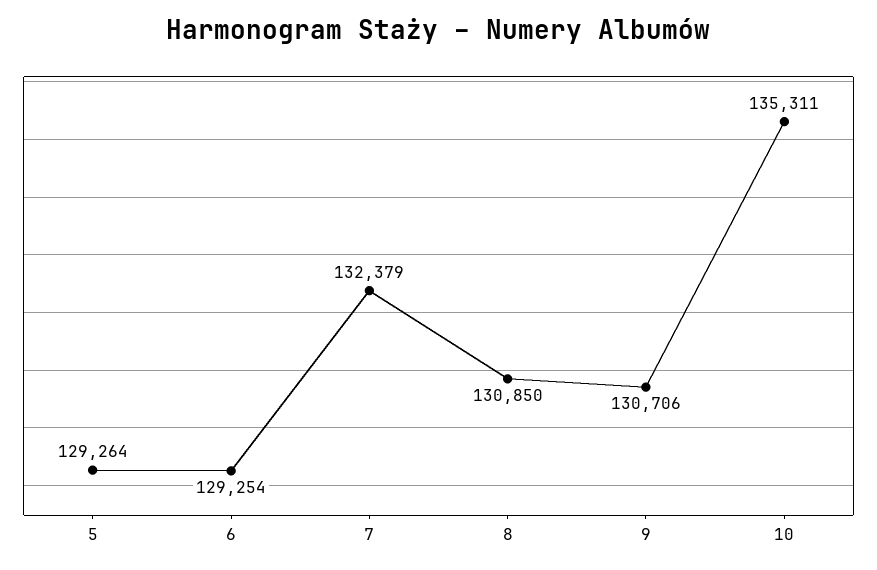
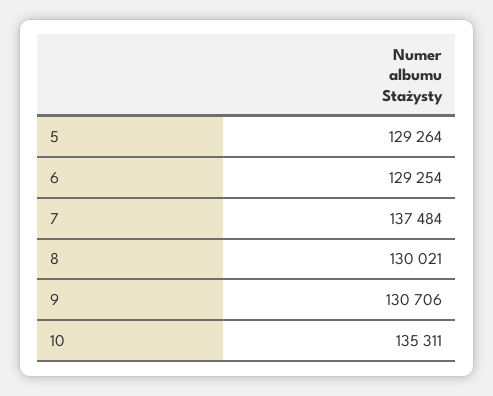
  {
    "5": 129264,
    "6": 129254,
-   "7": 132379,
+   "7": 137484,
-   "8": 130850,
+   "8": 130021,
    "9": 130706,
    "10": 135311
  }

